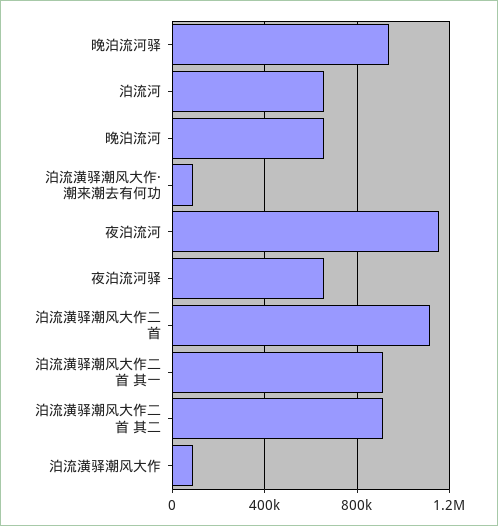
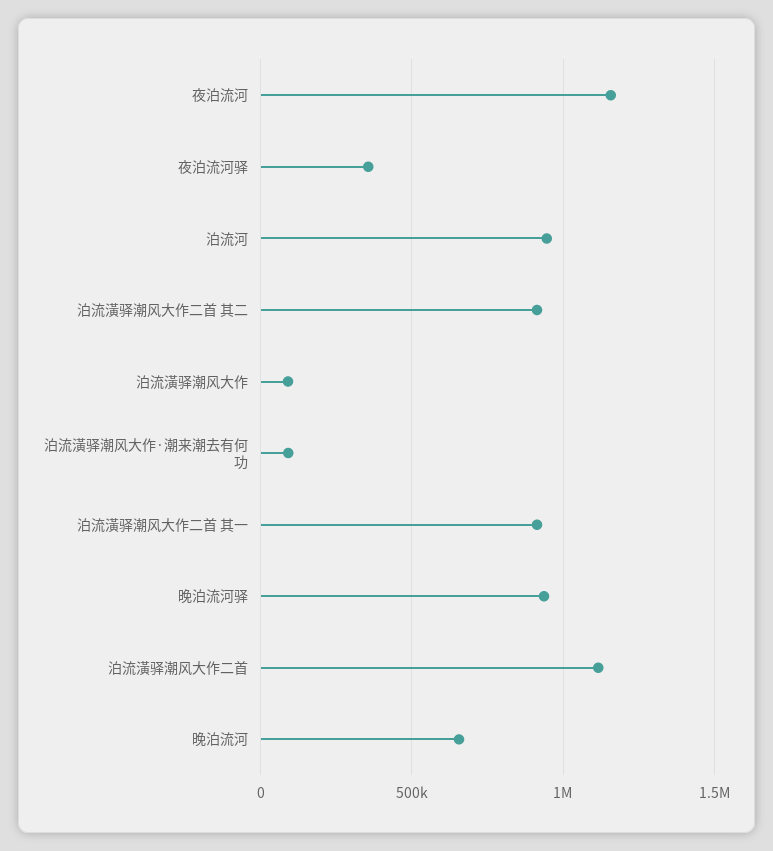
  {
    "晚泊流河驿": 950000,
-   "泊流河": 650000,
+   "泊流河": 950000,
    "晚泊流河": 650000,
    "泊流潢驿潮风大作·潮来潮去有何功": 100000,
    "夜泊流河": 1150000,
-   "夜泊流河驿": 650000,
+   "夜泊流河驿": 350000,
    "泊流潢驿潮风大作二首": 1100000,
    "泊流潢驿潮风大作二首 其一": 900000,
    "泊流潢驿潮风大作二首 其二": 900000,
    "泊流潢驿潮风大作": 100000
  }

